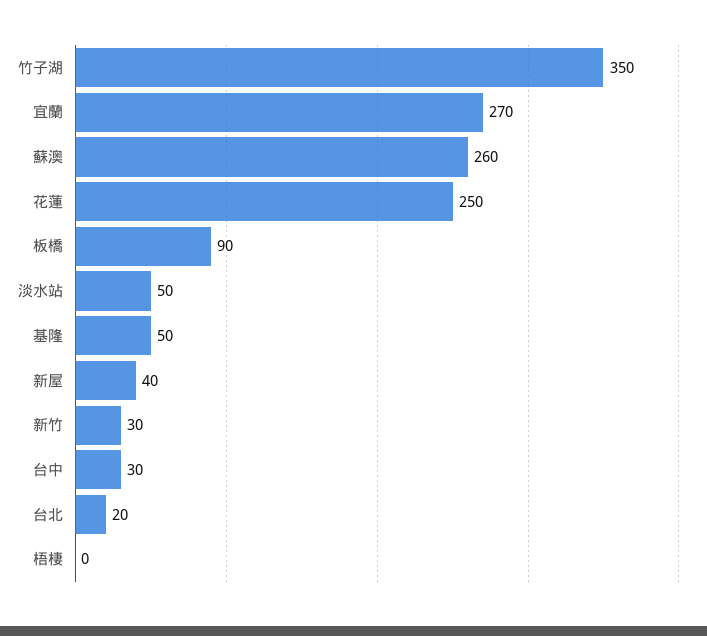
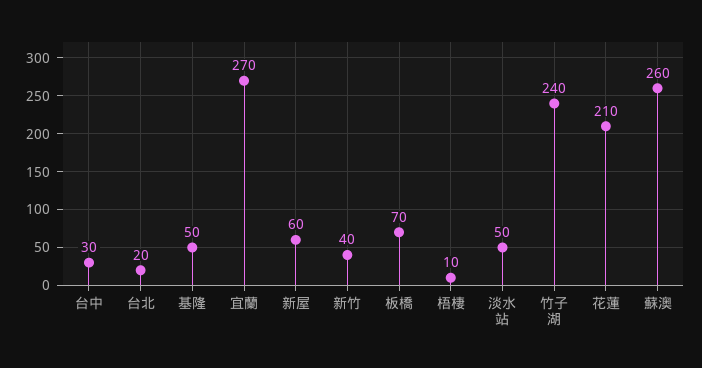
  {
-   "竹子湖": 350,
+   "竹子湖": 240,
    "宜蘭": 270,
    "蘇澳": 260,
-   "花蓮": 250,
+   "花蓮": 210,
-   "板橋": 90,
+   "板橋": 70,
    "淡水站": 50,
    "基隆": 50,
-   "新屋": 40,
+   "新屋": 60,
-   "新竹": 30,
+   "新竹": 40,
    "台中": 30,
    "台北": 20,
-   "梧棲": 0
+   "梧棲": 10
  }

